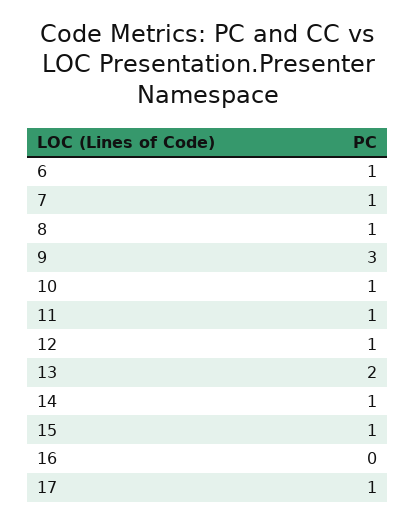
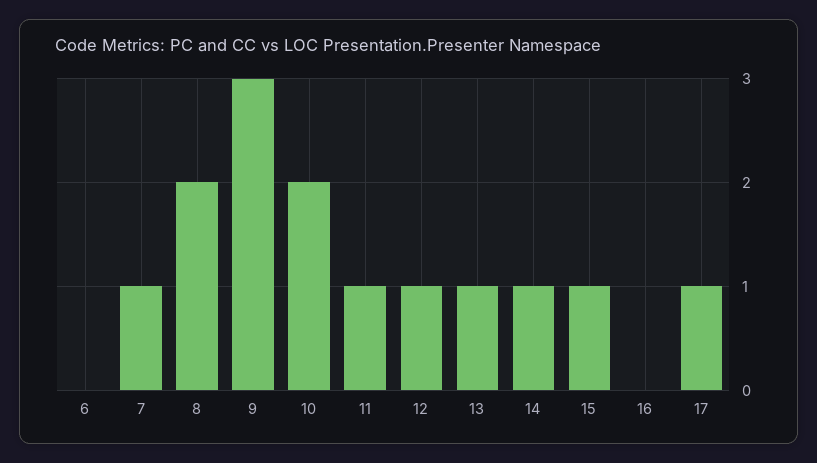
  {
-   "6": 1,
+   "6": 0,
    "7": 1,
-   "8": 1,
+   "8": 2,
    "9": 3,
-   "10": 1,
+   "10": 2,
    "11": 1,
    "12": 1,
-   "13": 2,
+   "13": 1,
    "14": 1,
    "15": 1,
    "16": 0,
    "17": 1
  }

